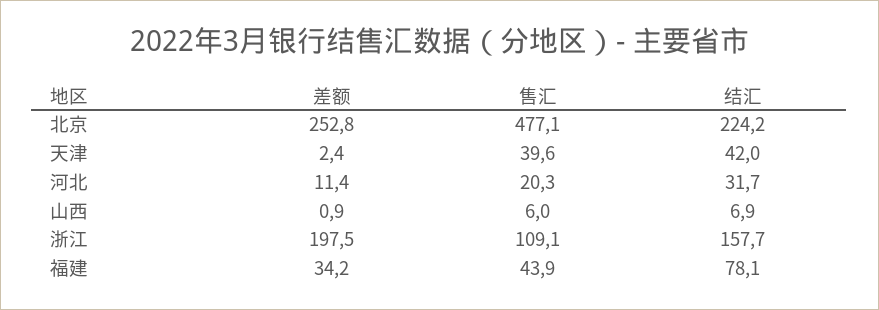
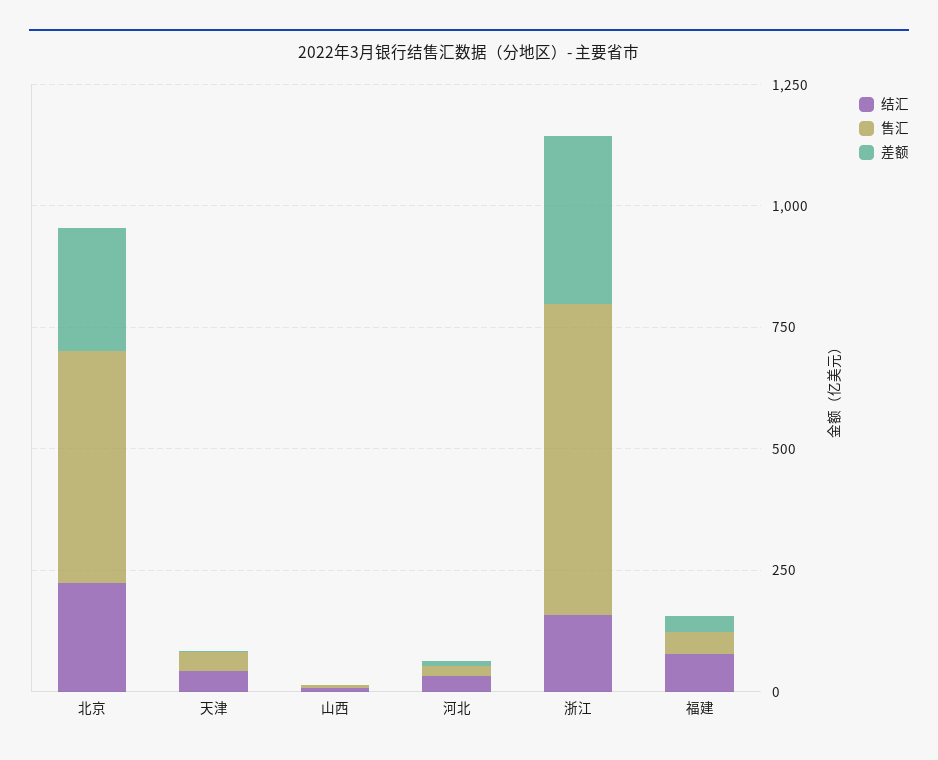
  {
    "差额": {
      "北京": 252.8,
      "天津": 2.4,
      "河北": 11.4,
      "山西": 0.9,
-     "浙江": 197.5,
+     "浙江": 350,
      "福建": 34.2
    },
    "售汇": {
      "北京": 477.1,
      "天津": 39.6,
      "河北": 20.3,
      "山西": 6,
-     "浙江": 109.1,
+     "浙江": 650,
      "福建": 43.9
    },
    "结汇": {
      "北京": 224.2,
      "天津": 42,
      "河北": 31.7,
      "山西": 6.9,
      "浙江": 157.7,
      "福建": 78.1
    }
  }

